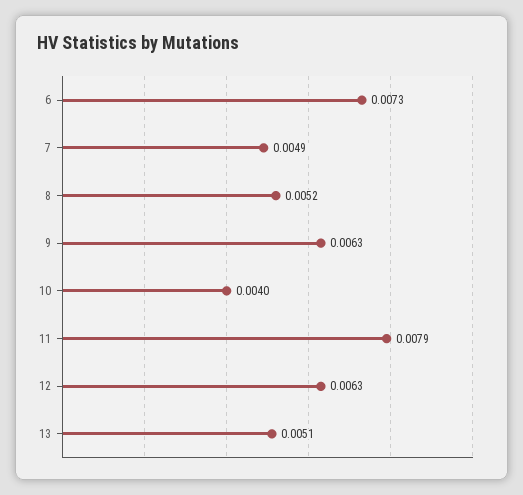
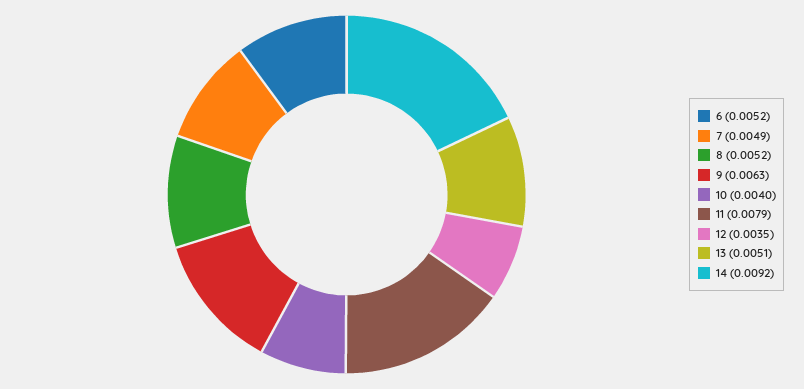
  {
-   "6": 0.0073,
+   "6": 0.0052,
    "7": 0.0049,
    "8": 0.0052,
    "9": 0.0063,
    "10": 0.004,
    "11": 0.0079,
-   "12": 0.0063,
+   "12": 0.0035,
-   "13": 0.0051
+   "13": 0.0051,
+   "14": 0.0092
  }

